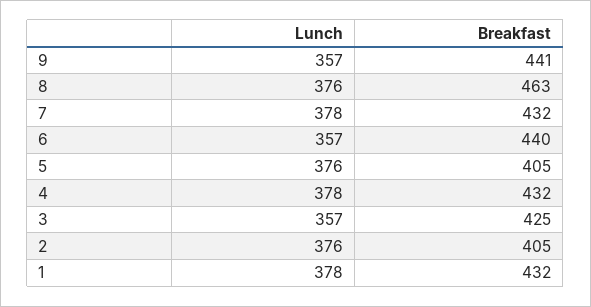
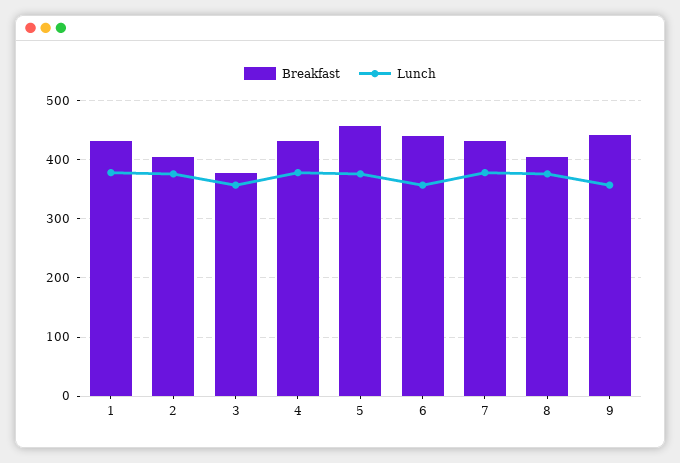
  {
    "Lunch": {
      "9": 357,
      "8": 376,
      "7": 378,
      "6": 357,
      "5": 376,
      "4": 378,
      "3": 357,
      "2": 376,
      "1": 378
    },
    "Breakfast": {
      "9": 441,
-     "8": 463,
+     "8": 400,
      "7": 432,
      "6": 440,
-     "5": 405,
+     "5": 460,
      "4": 432,
-     "3": 425,
+     "3": 380,
      "2": 405,
      "1": 432
    }
  }

